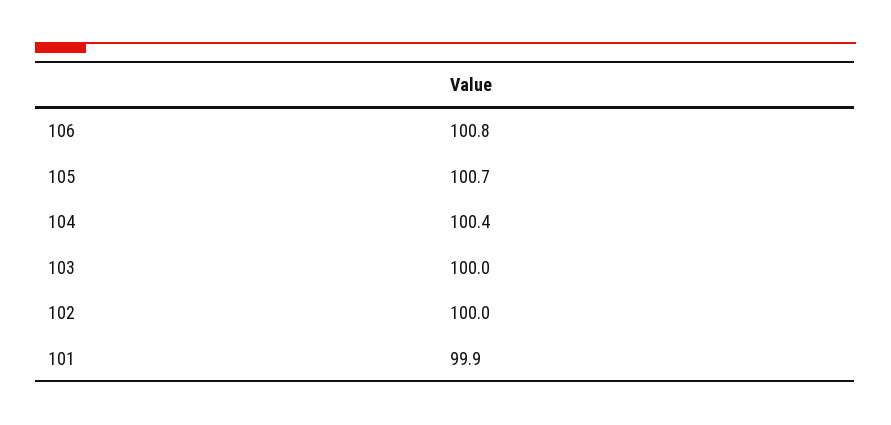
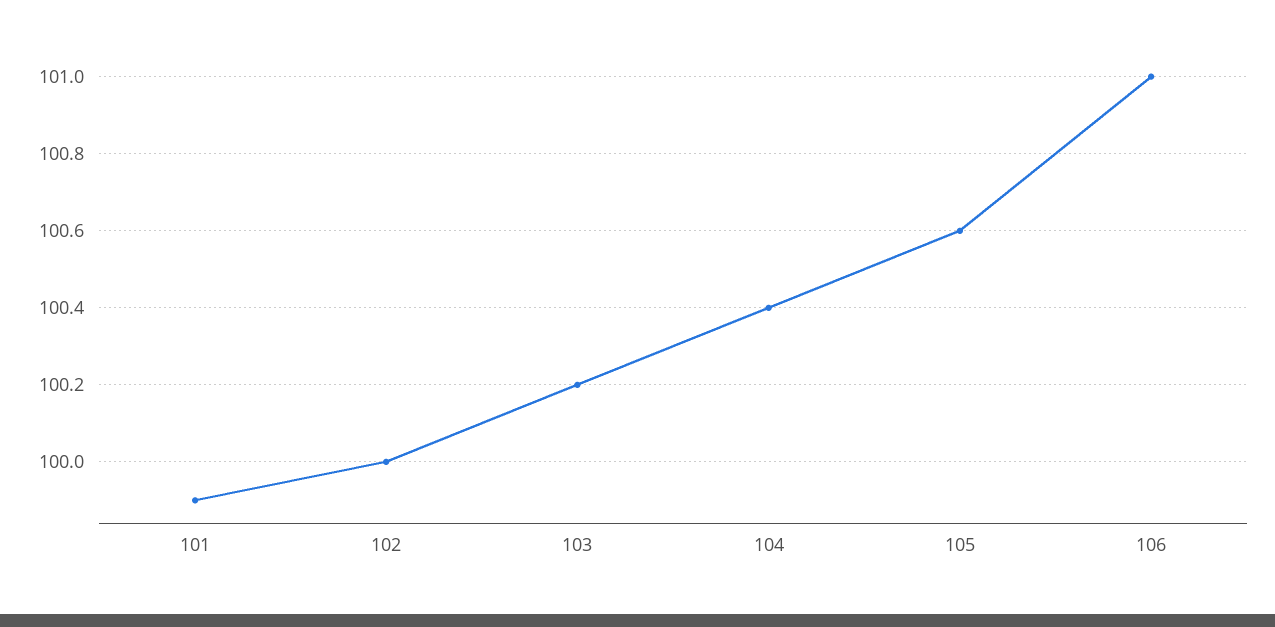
  {
-   "106": 100.8,
+   "106": 101,
-   "105": 100.7,
+   "105": 100.6,
    "104": 100.4,
-   "103": 100,
+   "103": 100.2,
    "102": 100,
    "101": 99.9
  }

